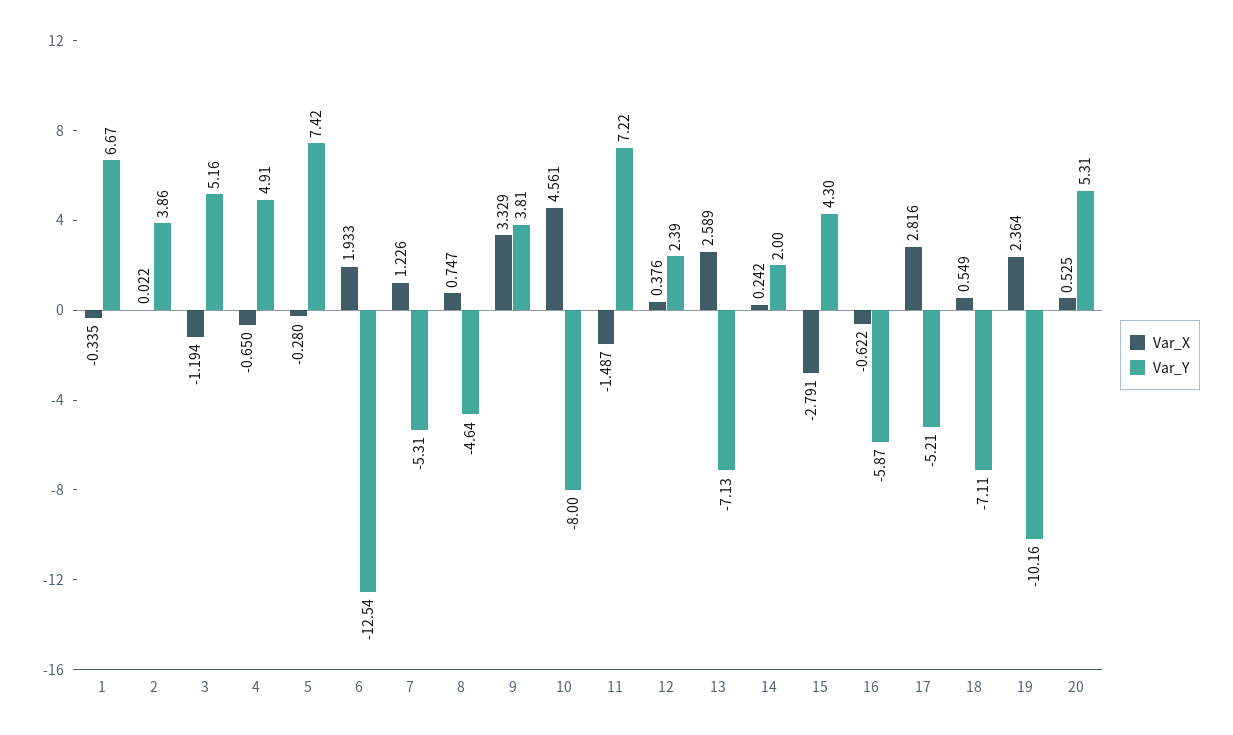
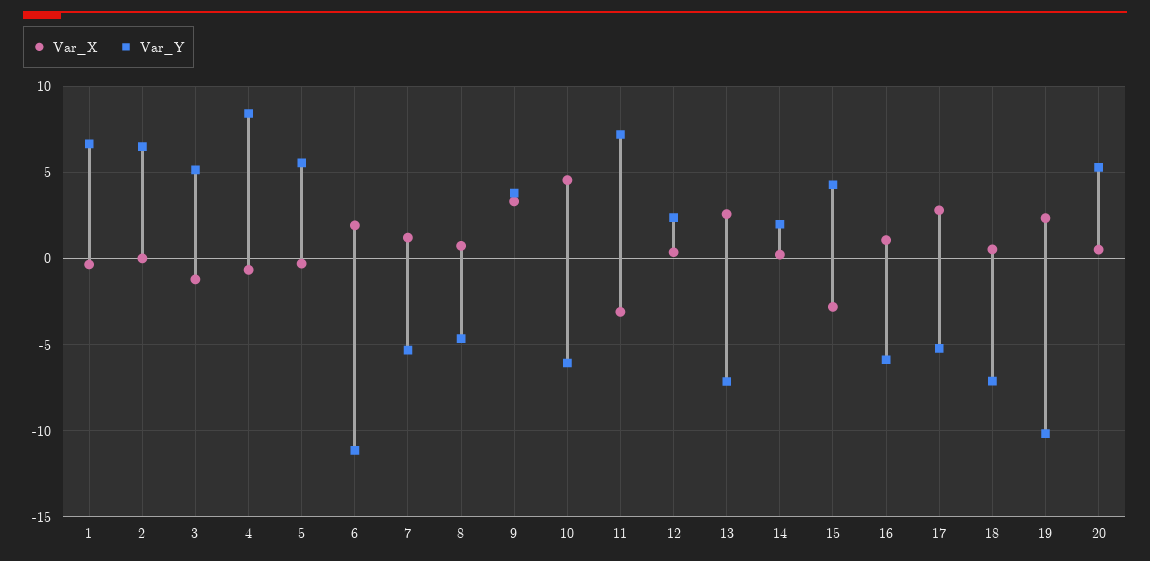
  {
    "Var_X": {
      "1": -0.335,
      "2": 0.022,
      "3": -1.194,
      "4": -0.65,
      "5": -0.28,
      "6": 1.933,
      "7": 1.226,
      "8": 0.747,
      "9": 3.329,
      "10": 4.561,
-     "11": -1.487,
+     "11": -3,
      "12": 0.376,
      "13": 2.589,
      "14": 0.242,
      "15": -2.791,
-     "16": -0.622,
+     "16": 1,
      "17": 2.816,
      "18": 0.549,
      "19": 2.364,
      "20": 0.525
    },
    "Var_Y": {
      "1": 6.67,
-     "2": 3.86,
+     "2": 6.5,
      "3": 5.16,
-     "4": 4.91,
+     "4": 8.5,
-     "5": 7.42,
+     "5": 5.5,
-     "6": -12.54,
+     "6": -11,
      "7": -5.31,
      "8": -4.64,
      "9": 3.81,
-     "10": -8,
+     "10": -6,
      "11": 7.22,
      "12": 2.39,
      "13": -7.13,
      "14": 2,
      "15": 4.3,
      "16": -5.87,
      "17": -5.21,
      "18": -7.11,
      "19": -10.16,
      "20": 5.31
    }
  }

